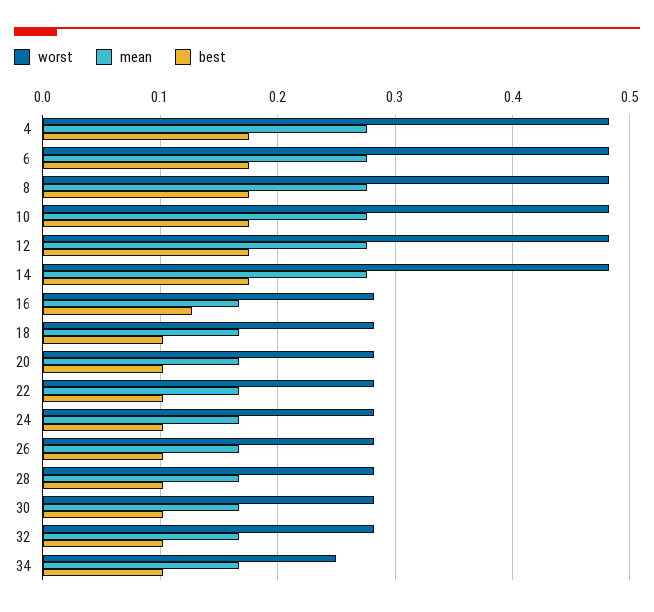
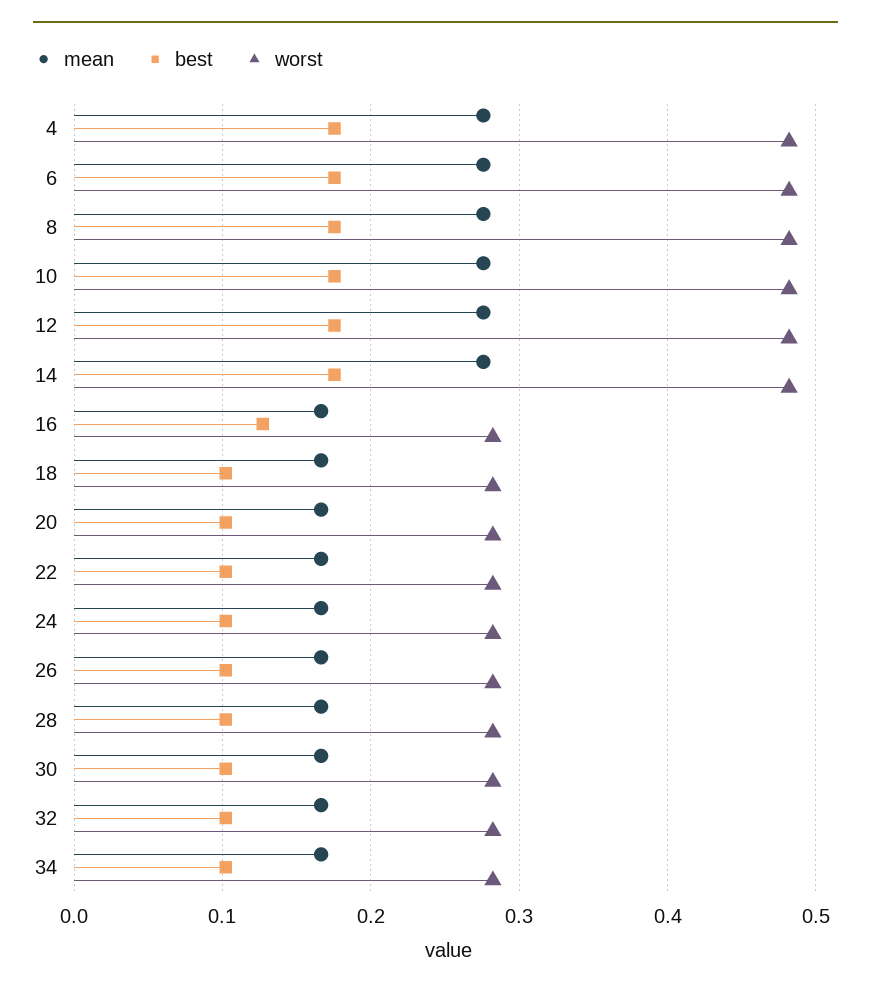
  {
    "worst": {
      "4": 0.48,
      "6": 0.48,
      "8": 0.48,
      "10": 0.48,
      "12": 0.48,
      "14": 0.48,
      "16": 0.28,
      "18": 0.28,
      "20": 0.28,
      "22": 0.28,
      "24": 0.28,
      "26": 0.28,
      "28": 0.28,
      "30": 0.28,
      "32": 0.28,
-     "34": 0.25
+     "34": 0.28
    },
    "mean": {
      "4": 0.28,
      "6": 0.28,
      "8": 0.28,
      "10": 0.28,
      "12": 0.28,
      "14": 0.28,
      "16": 0.17,
      "18": 0.17,
      "20": 0.17,
      "22": 0.17,
      "24": 0.17,
      "26": 0.17,
      "28": 0.17,
      "30": 0.17,
      "32": 0.17,
      "34": 0.17
    },
    "best": {
      "4": 0.18,
      "6": 0.18,
      "8": 0.18,
      "10": 0.18,
      "12": 0.18,
      "14": 0.18,
      "16": 0.13,
      "18": 0.1,
      "20": 0.1,
      "22": 0.1,
      "24": 0.1,
      "26": 0.1,
      "28": 0.1,
      "30": 0.1,
      "32": 0.1,
      "34": 0.1
    }
  }

